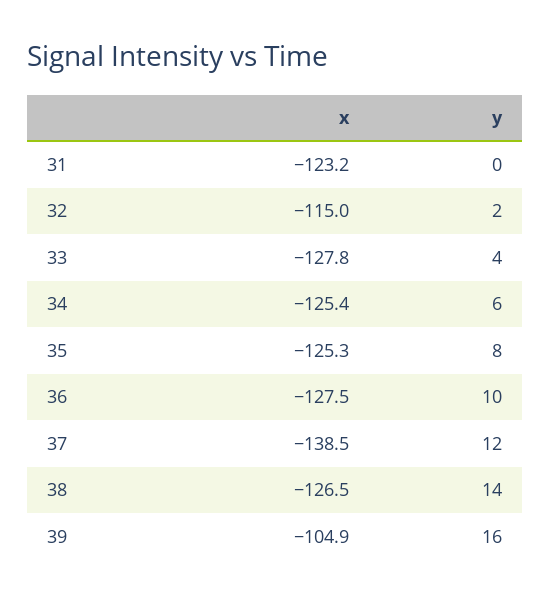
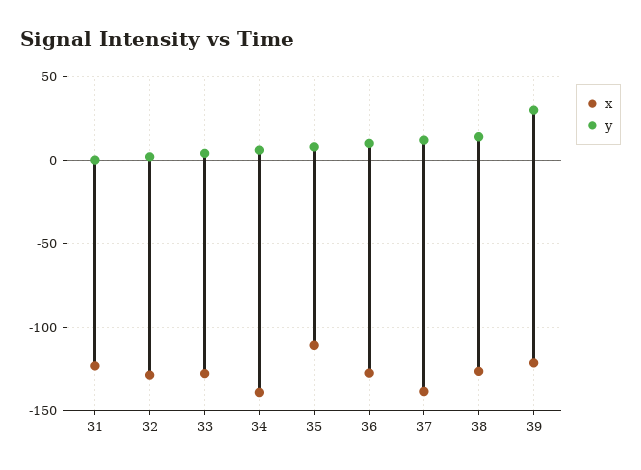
  {
    "x": {
      "31": -123.2,
-     "32": -115,
+     "32": -130,
      "33": -127.8,
-     "34": -125.4,
+     "34": -140,
-     "35": -125.3,
+     "35": -110,
      "36": -127.5,
      "37": -138.5,
      "38": -126.5,
-     "39": -104.9
+     "39": -120
    },
    "y": {
      "31": 0,
      "32": 2,
      "33": 4,
      "34": 6,
      "35": 8,
      "36": 10,
      "37": 12,
      "38": 14,
-     "39": 16
+     "39": 30
    }
  }

